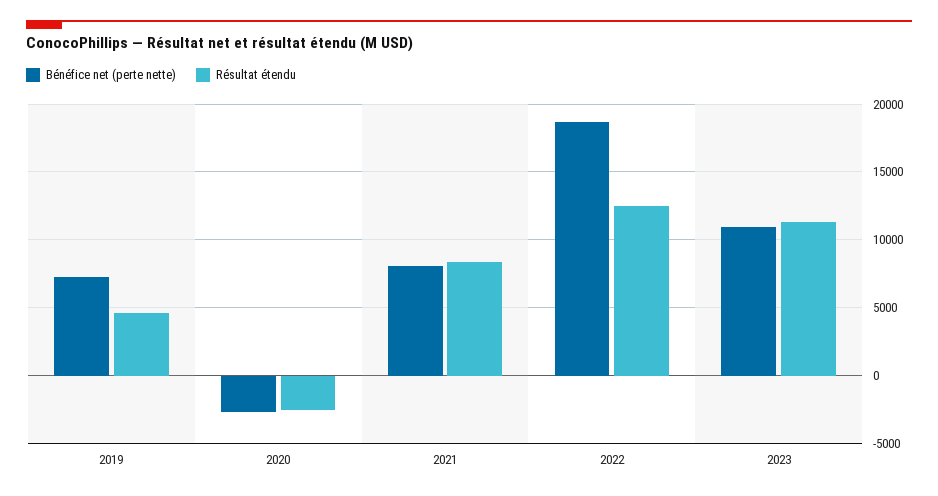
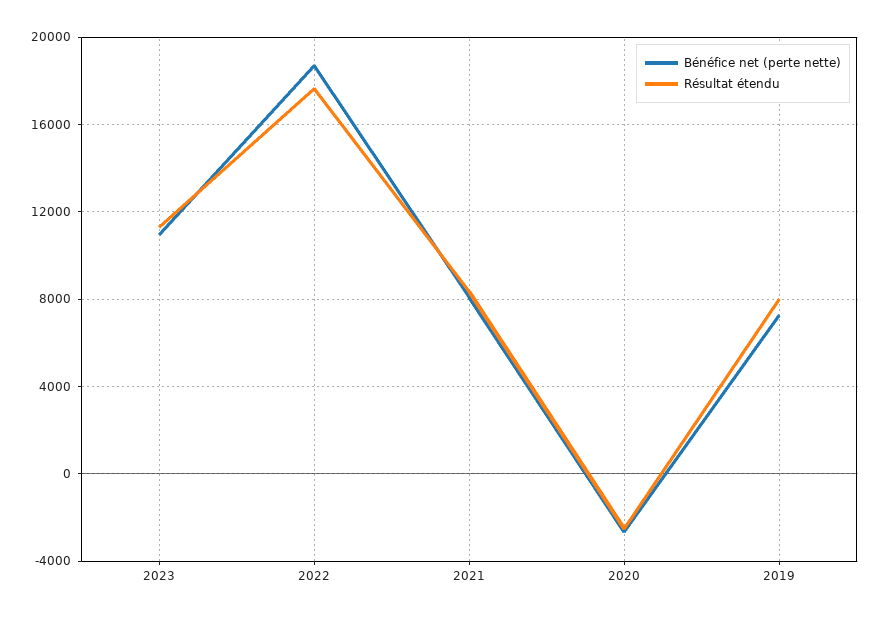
  {
    "Bénéfice net (perte nette)": {
      "2019": 7500,
      "2020": -2500,
      "2021": 8000,
      "2022": 18500,
      "2023": 11000
    },
    "Résultat étendu": {
-     "2019": 4500,
+     "2019": 8000,
      "2020": -2500,
      "2021": 8500,
-     "2022": 12500,
+     "2022": 17500,
      "2023": 11500
    }
  }

